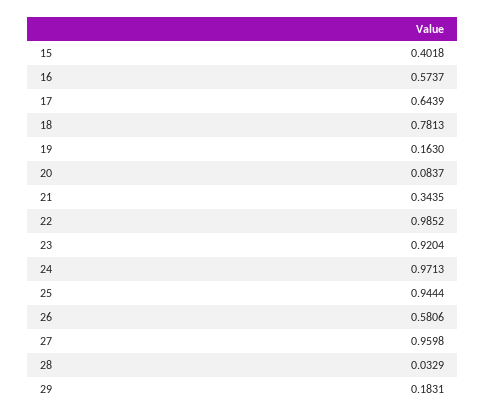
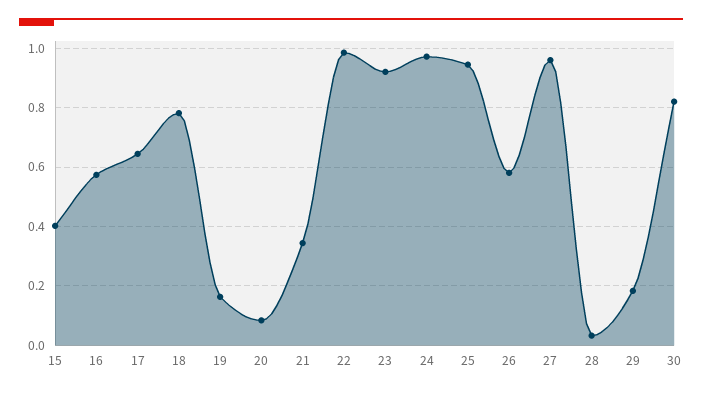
  {
    "15": 0.4018,
    "16": 0.5737,
    "17": 0.6439,
    "18": 0.7813,
    "19": 0.163,
    "20": 0.0837,
    "21": 0.3435,
    "22": 0.9852,
    "23": 0.9204,
    "24": 0.9713,
    "25": 0.9444,
    "26": 0.5806,
    "27": 0.9598,
    "28": 0.0329,
-   "29": 0.1831
+   "29": 0.1831,
+   "30": 0.825
  }

